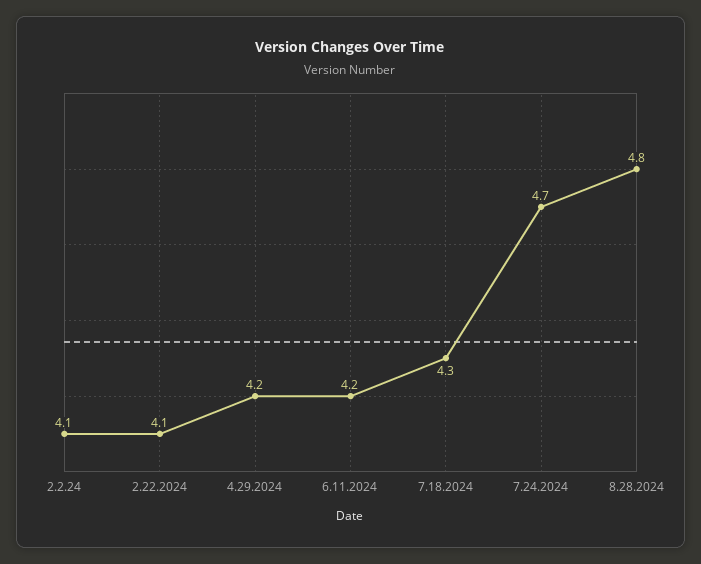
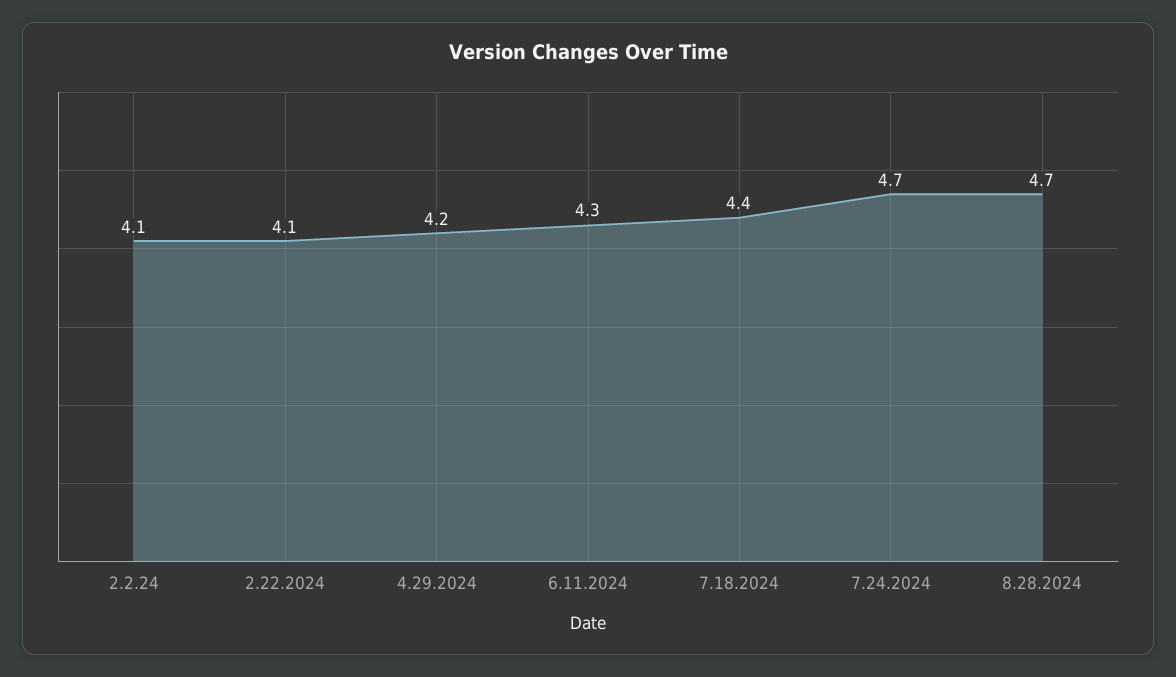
  {
    "2.2.24": 4.1,
    "2.22.2024": 4.1,
    "4.29.2024": 4.2,
-   "6.11.2024": 4.2,
+   "6.11.2024": 4.3,
-   "7.18.2024": 4.3,
+   "7.18.2024": 4.4,
    "7.24.2024": 4.7,
-   "8.28.2024": 4.8
+   "8.28.2024": 4.7
  }

